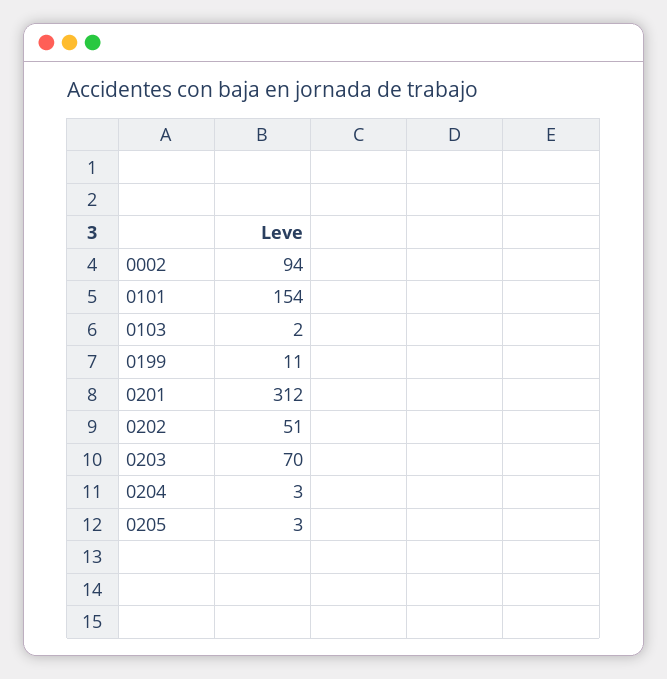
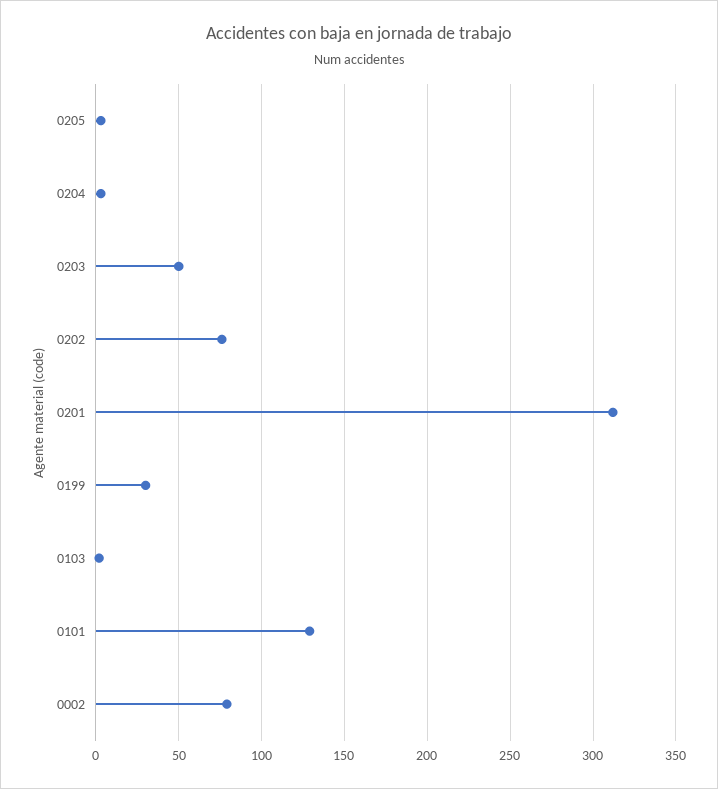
  {
-   "0002": 94,
+   "0002": 80,
-   "0101": 154,
+   "0101": 130,
    "0103": 2,
-   "0199": 11,
+   "0199": 30,
    "0201": 312,
-   "0202": 51,
+   "0202": 75,
-   "0203": 70,
+   "0203": 50,
    "0204": 3,
    "0205": 3
  }

